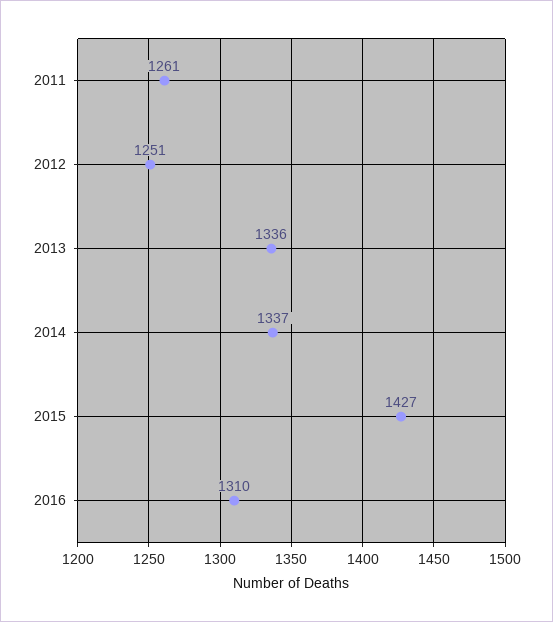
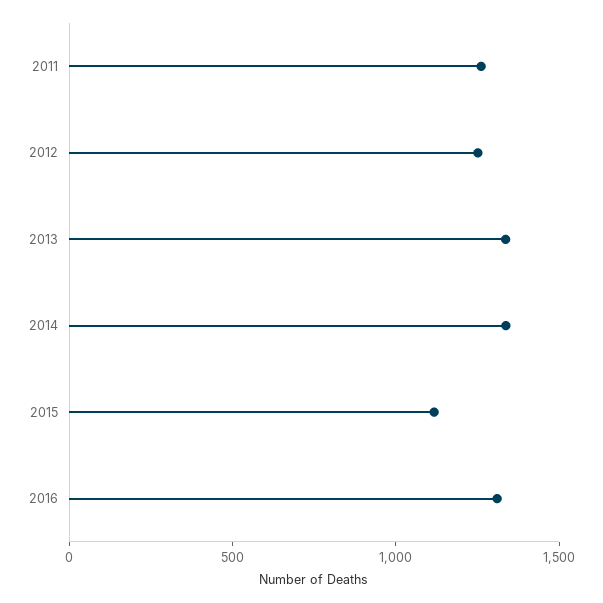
  {
    "2011": 1261,
    "2012": 1251,
    "2013": 1336,
    "2014": 1337,
-   "2015": 1427,
+   "2015": 1100,
    "2016": 1310
  }

